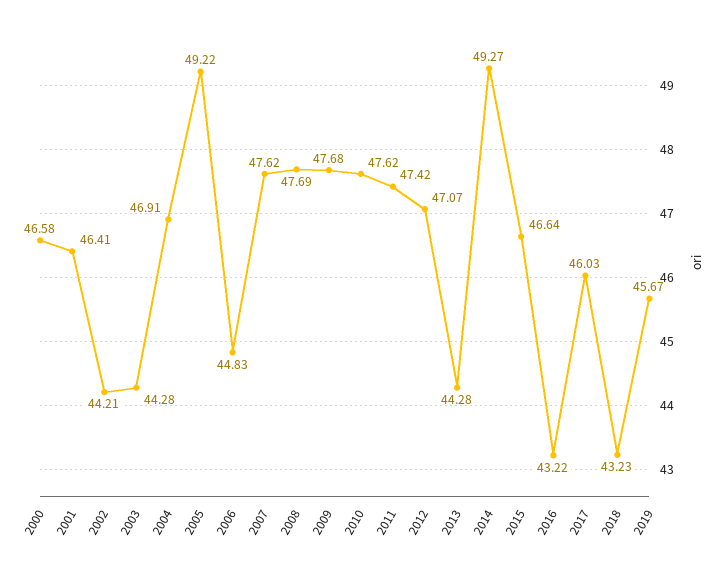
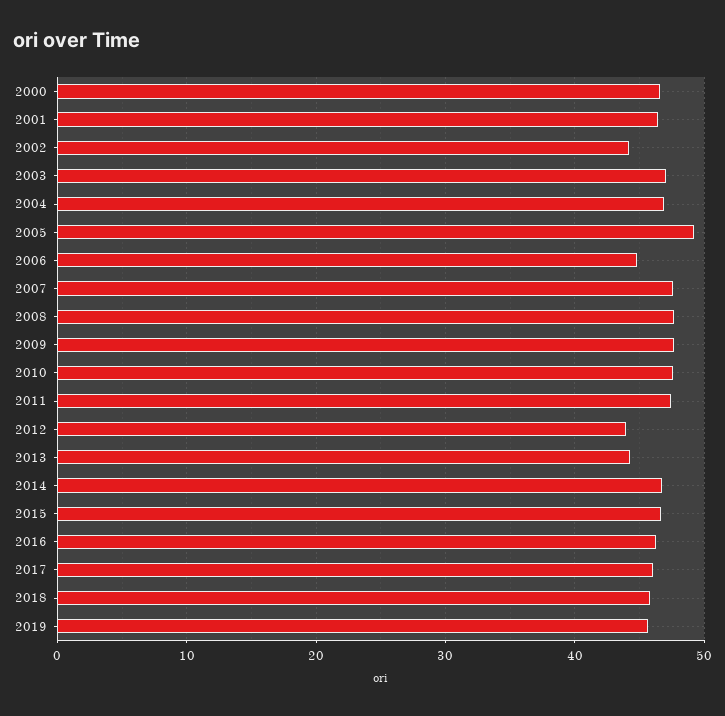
  {
    "2000": 46.58,
    "2001": 46.41,
    "2002": 44.21,
-   "2003": 44.28,
+   "2003": 47,
    "2004": 46.91,
    "2005": 49.22,
    "2006": 44.83,
    "2007": 47.62,
    "2008": 47.69,
    "2009": 47.68,
    "2010": 47.62,
    "2011": 47.42,
-   "2012": 47.07,
+   "2012": 44,
    "2013": 44.28,
-   "2014": 49.27,
+   "2014": 47,
    "2015": 46.64,
-   "2016": 43.22,
+   "2016": 46,
    "2017": 46.03,
-   "2018": 43.23,
+   "2018": 46,
    "2019": 45.67
  }

